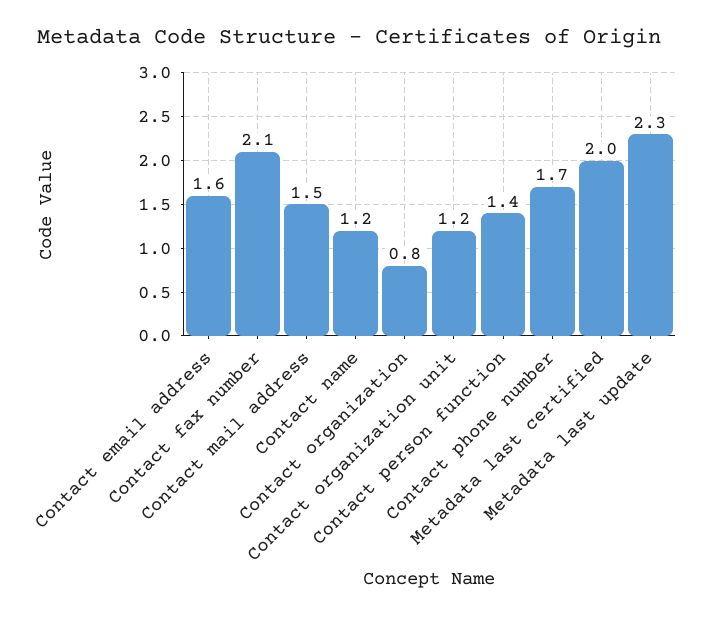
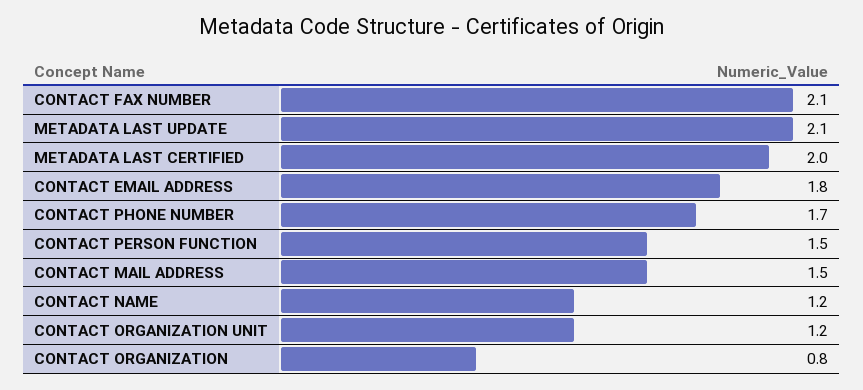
  {
-   "Contact email address": 1.6,
+   "Contact email address": 1.8,
    "Contact fax number": 2.1,
    "Contact mail address": 1.5,
    "Contact name": 1.2,
    "Contact organization": 0.8,
    "Contact organization unit": 1.2,
-   "Contact person function": 1.4,
+   "Contact person function": 1.5,
    "Contact phone number": 1.7,
    "Metadata last certified": 2,
-   "Metadata last update": 2.3
+   "Metadata last update": 2.1
  }

